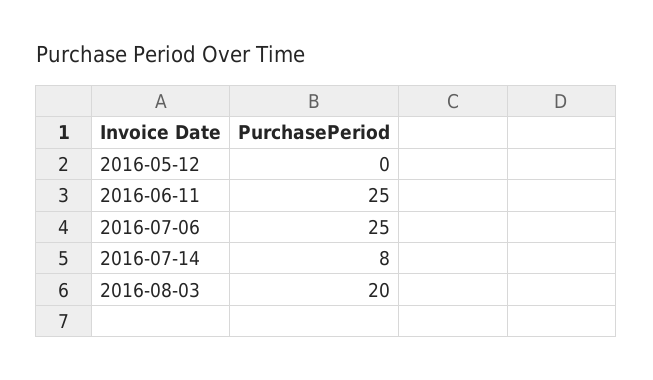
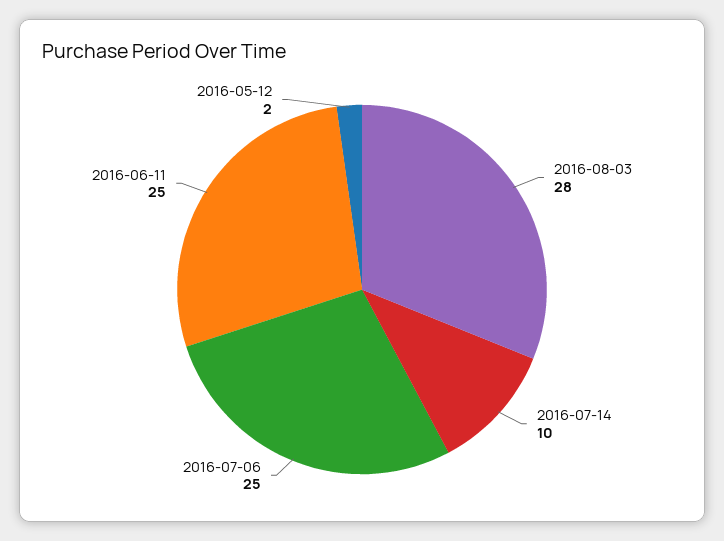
  {
-   "2016-05-12": 0,
+   "2016-05-12": 2,
    "2016-06-11": 25,
    "2016-07-06": 25,
-   "2016-07-14": 8,
+   "2016-07-14": 10,
-   "2016-08-03": 20
+   "2016-08-03": 28
  }

